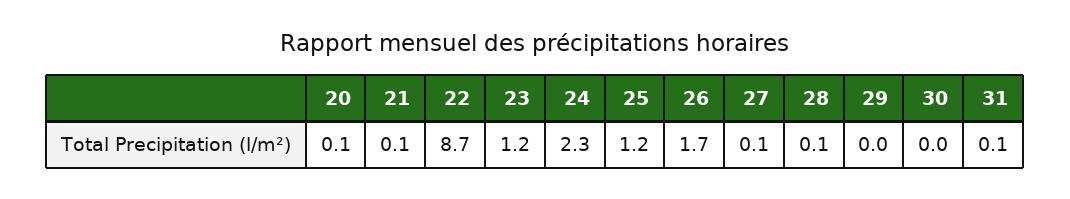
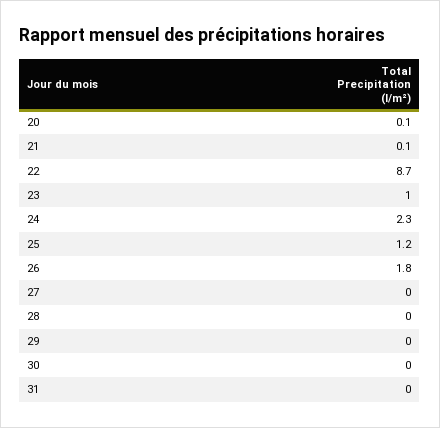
  {
    "20": 0.1,
    "21": 0.1,
    "22": 8.7,
-   "23": 1.2,
+   "23": 1,
    "24": 2.3,
    "25": 1.2,
-   "26": 1.7,
+   "26": 1.8,
-   "27": 0.1,
+   "27": 0,
-   "28": 0.1,
+   "28": 0,
    "29": 0,
    "30": 0,
-   "31": 0.1
+   "31": 0
  }

